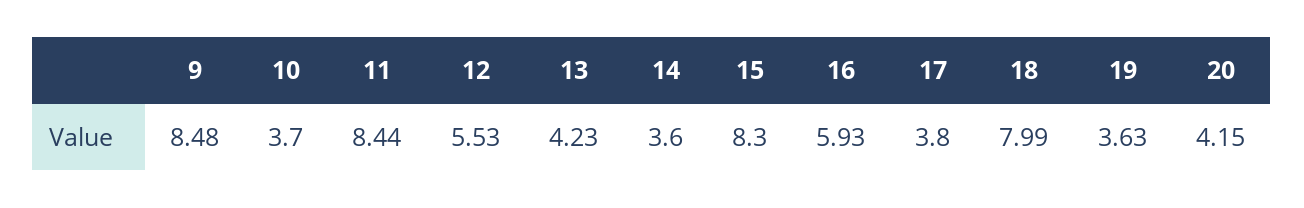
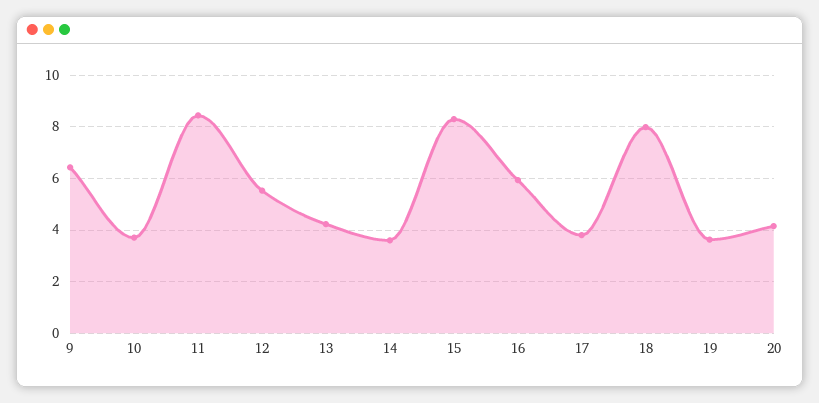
  {
-   "9": 8.48,
+   "9": 6.5,
    "10": 3.7,
    "11": 8.44,
    "12": 5.53,
    "13": 4.23,
    "14": 3.6,
    "15": 8.3,
    "16": 5.93,
    "17": 3.8,
    "18": 7.99,
    "19": 3.63,
    "20": 4.15
  }

